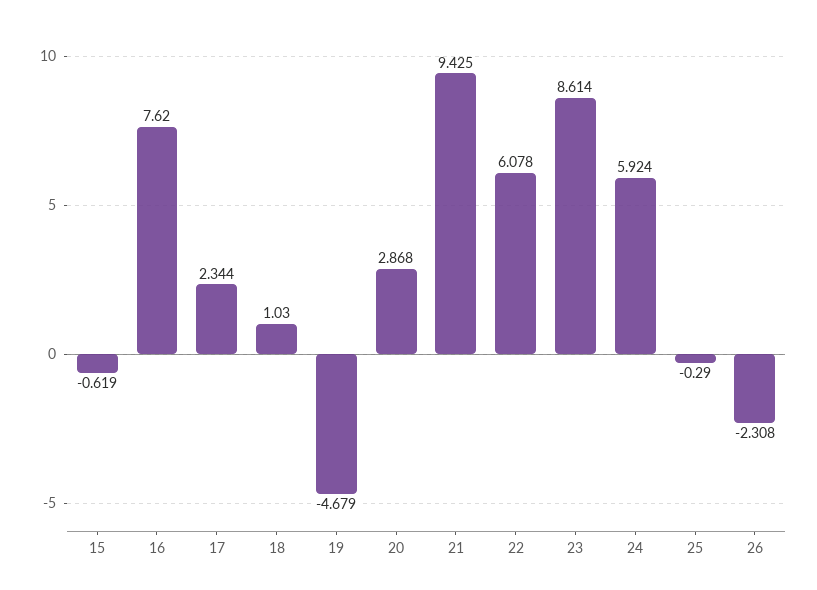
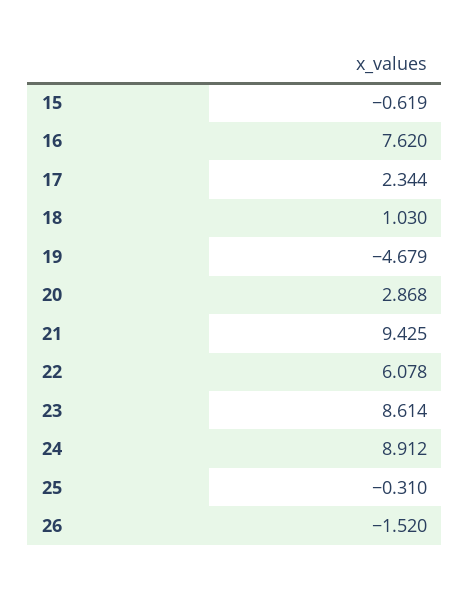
  {
    "15": -0.619,
    "16": 7.62,
    "17": 2.344,
    "18": 1.03,
    "19": -4.679,
    "20": 2.868,
    "21": 9.425,
    "22": 6.078,
    "23": 8.614,
-   "24": 5.924,
+   "24": 8.912,
-   "25": -0.29,
+   "25": -0.31,
-   "26": -2.308
+   "26": -1.52
  }

